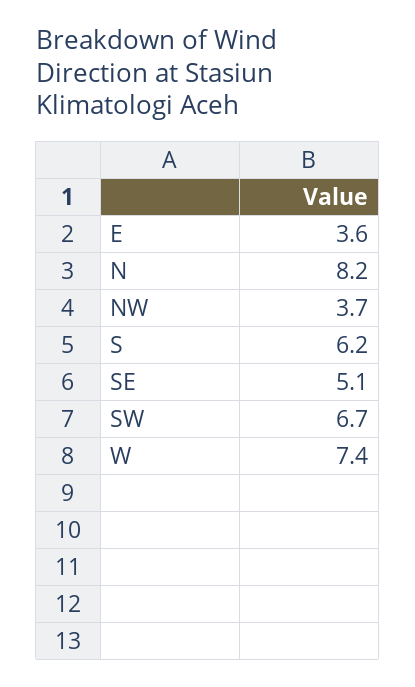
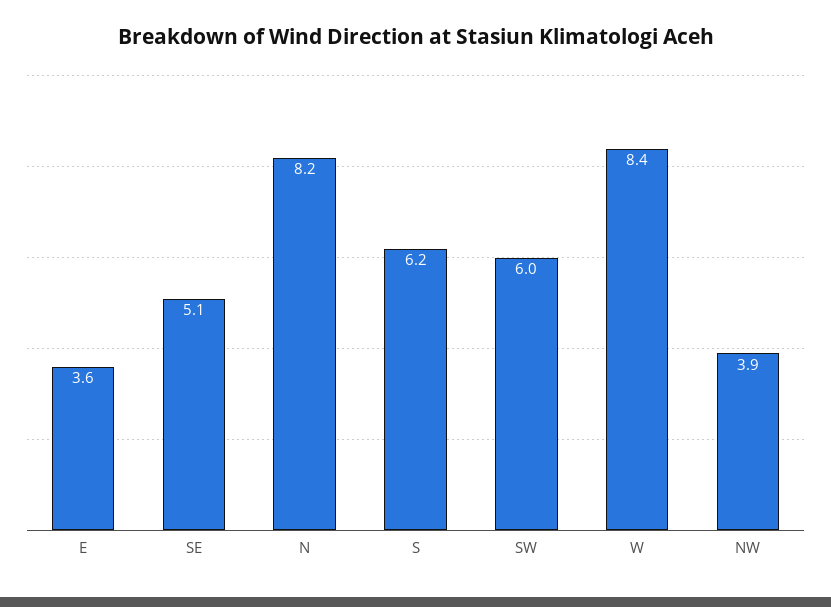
  {
    "E": 3.6,
    "N": 8.2,
-   "NW": 3.7,
+   "NW": 3.9,
    "S": 6.2,
    "SE": 5.1,
-   "SW": 6.7,
+   "SW": 6,
-   "W": 7.4
+   "W": 8.4
  }

